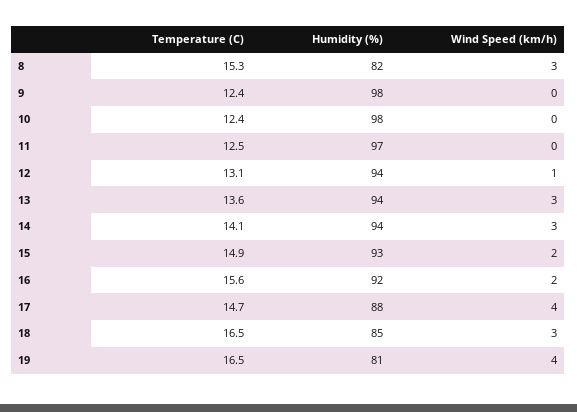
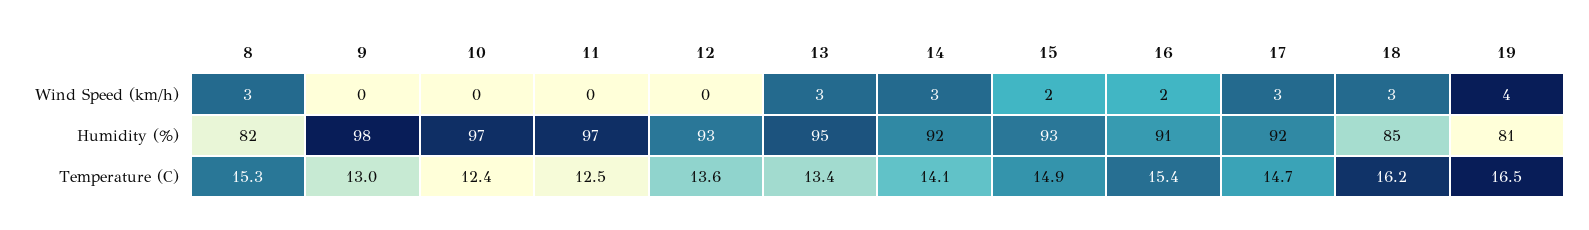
  {
    "Temperature (C)": {
      "8": 15.3,
-     "9": 12.4,
+     "9": 13,
      "10": 12.4,
      "11": 12.5,
-     "12": 13.1,
+     "12": 13.6,
-     "13": 13.6,
+     "13": 13.4,
      "14": 14.1,
      "15": 14.9,
-     "16": 15.6,
+     "16": 15.4,
      "17": 14.7,
-     "18": 16.5,
+     "18": 16.2,
      "19": 16.5
    },
    "Humidity (%)": {
      "8": 82,
      "9": 98,
-     "10": 98,
+     "10": 97,
      "11": 97,
-     "12": 94,
+     "12": 93,
-     "13": 94,
+     "13": 95,
-     "14": 94,
+     "14": 92,
      "15": 93,
-     "16": 92,
+     "16": 91,
-     "17": 88,
+     "17": 92,
      "18": 85,
      "19": 81
    },
    "Wind Speed (km/h)": {
      "8": 3,
      "9": 0,
      "10": 0,
      "11": 0,
-     "12": 1,
+     "12": 0,
      "13": 3,
      "14": 3,
      "15": 2,
      "16": 2,
-     "17": 4,
+     "17": 3,
      "18": 3,
      "19": 4
    }
  }

